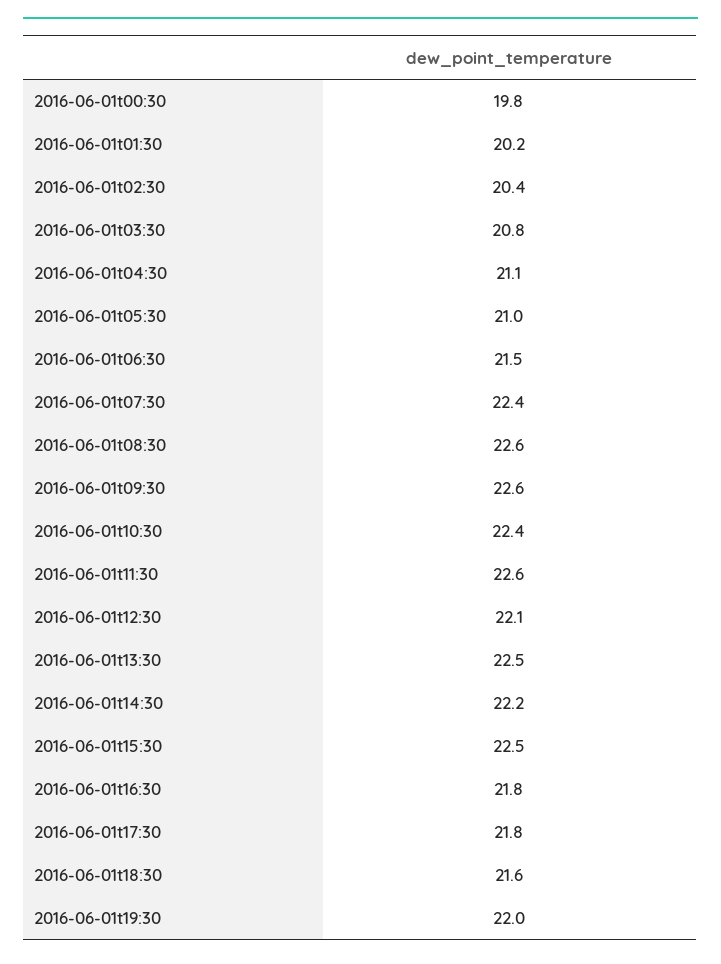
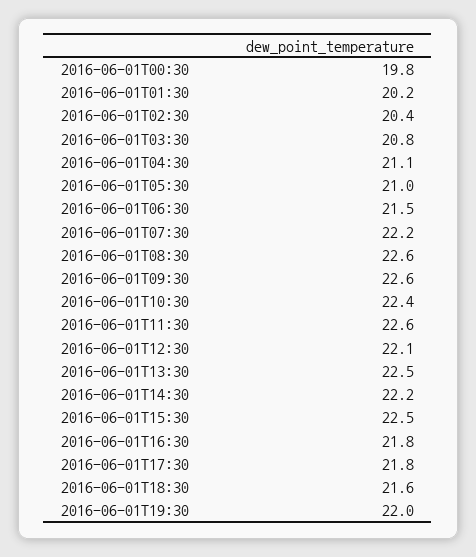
  {
    "2016-06-01t00:30": 19.8,
    "2016-06-01t01:30": 20.2,
    "2016-06-01t02:30": 20.4,
    "2016-06-01t03:30": 20.8,
    "2016-06-01t04:30": 21.1,
    "2016-06-01t05:30": 21,
    "2016-06-01t06:30": 21.5,
-   "2016-06-01t07:30": 22.4,
+   "2016-06-01t07:30": 22.2,
    "2016-06-01t08:30": 22.6,
    "2016-06-01t09:30": 22.6,
    "2016-06-01t10:30": 22.4,
    "2016-06-01t11:30": 22.6,
    "2016-06-01t12:30": 22.1,
    "2016-06-01t13:30": 22.5,
    "2016-06-01t14:30": 22.2,
    "2016-06-01t15:30": 22.5,
    "2016-06-01t16:30": 21.8,
    "2016-06-01t17:30": 21.8,
    "2016-06-01t18:30": 21.6,
    "2016-06-01t19:30": 22
  }

